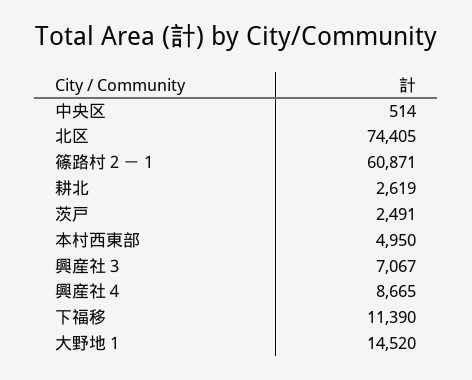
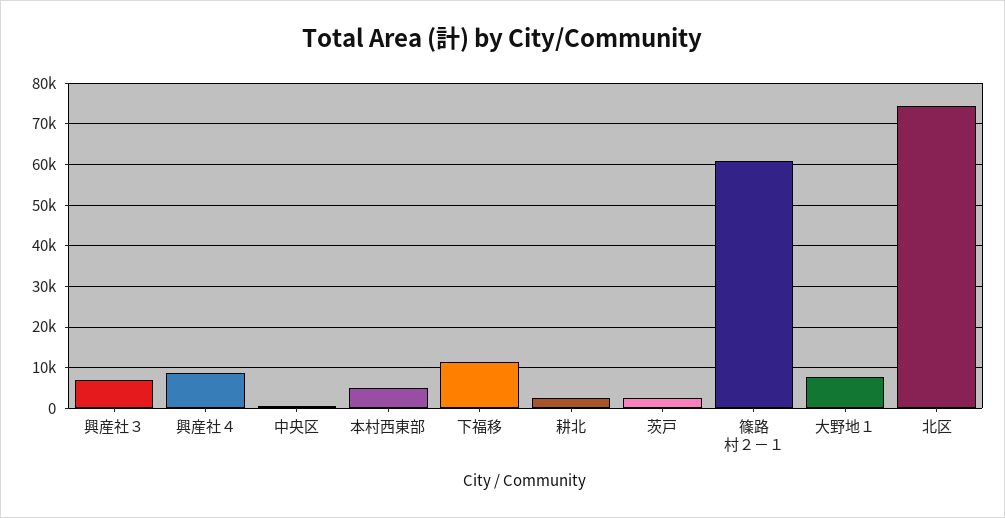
  {
    "中央区": 514,
    "北区": 74405,
    "篠路村２－１": 60871,
    "耕北": 2619,
    "茨戸": 2491,
    "本村西東部": 4950,
    "興産社３": 7067,
    "興産社４": 8665,
    "下福移": 11390,
-   "大野地１": 14520
+   "大野地１": 8000
  }

